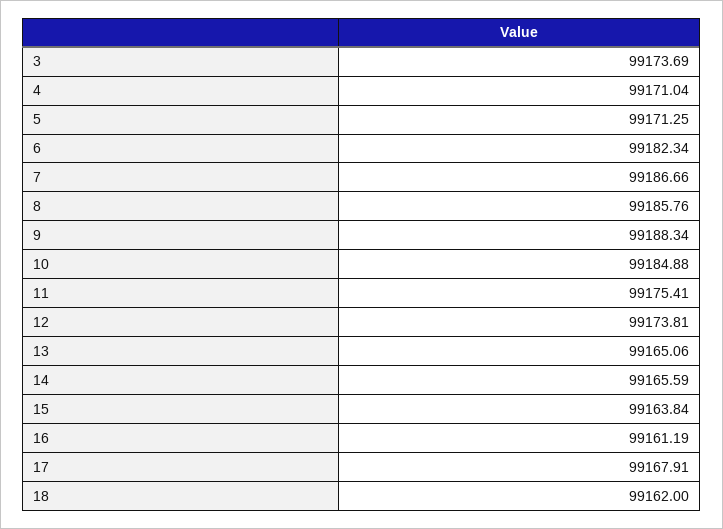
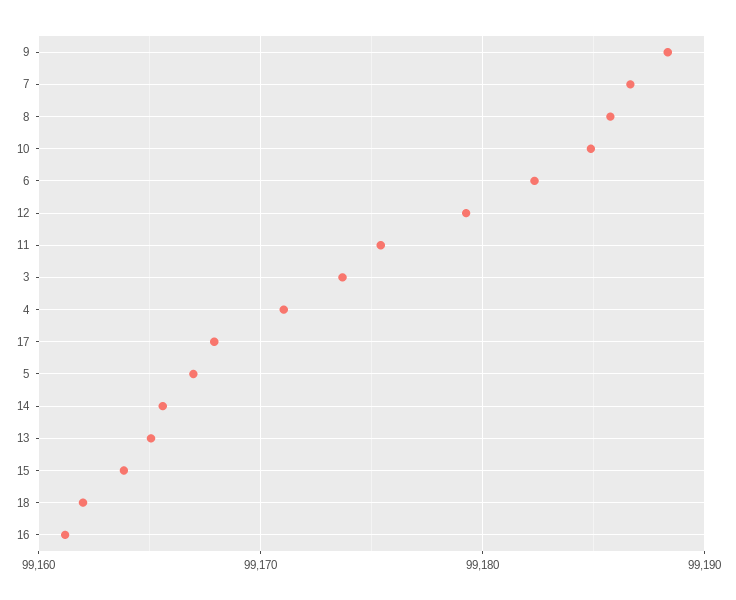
  {
    "3": 99173.69,
    "4": 99171.04,
-   "5": 99171.25,
+   "5": 99167,
    "6": 99182.34,
    "7": 99186.66,
    "8": 99185.76,
    "9": 99188.34,
    "10": 99184.88,
    "11": 99175.41,
-   "12": 99173.81,
+   "12": 99179,
    "13": 99165.06,
    "14": 99165.59,
    "15": 99163.84,
    "16": 99161.19,
    "17": 99167.91,
    "18": 99162
  }

